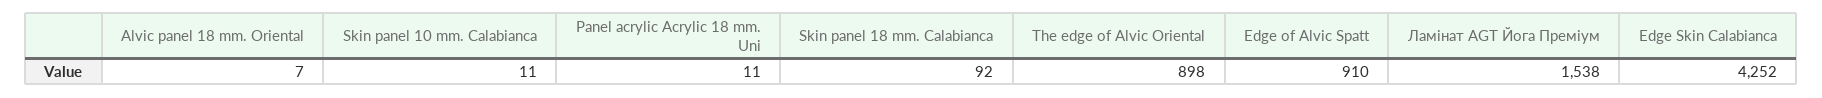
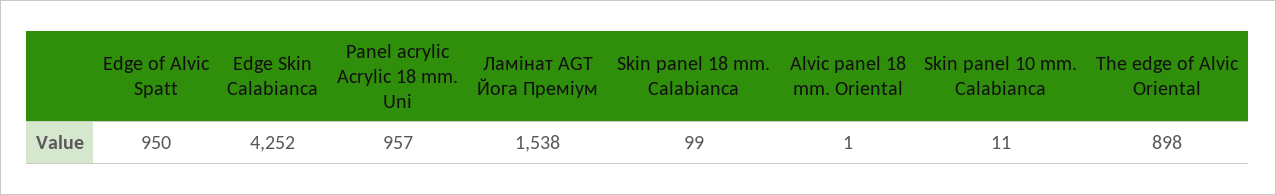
  {
-   "Alvic panel 18 mm. Oriental": 7,
+   "Alvic panel 18 mm. Oriental": 1,
    "Skin panel 10 mm. Calabianca": 11,
-   "Panel acrylic Acrylic 18 mm. Uni": 11,
+   "Panel acrylic Acrylic 18 mm. Uni": 957,
-   "Skin panel 18 mm. Calabianca": 92,
+   "Skin panel 18 mm. Calabianca": 99,
    "The edge of Alvic Oriental": 898,
-   "Edge of Alvic Spatt": 910,
+   "Edge of Alvic Spatt": 950,
    "Ламінат AGT Йога Преміум": 1538,
    "Edge Skin Calabianca": 4252
  }

